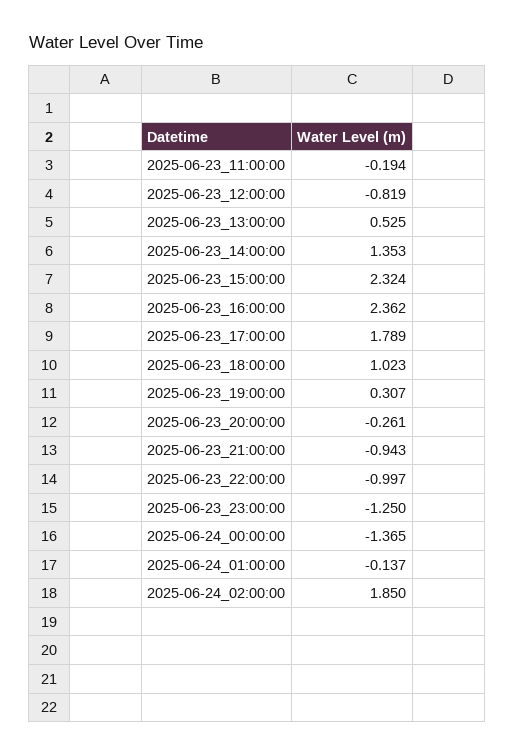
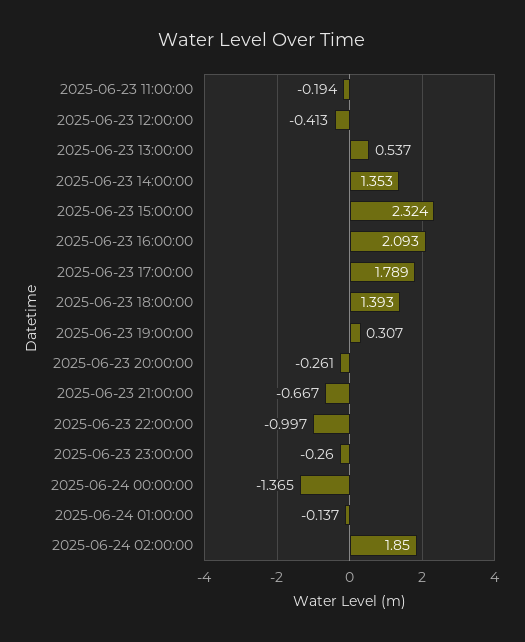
  {
    "2025-06-23_11:00:00": -0.194,
-   "2025-06-23_12:00:00": -0.819,
+   "2025-06-23_12:00:00": -0.413,
-   "2025-06-23_13:00:00": 0.525,
+   "2025-06-23_13:00:00": 0.537,
    "2025-06-23_14:00:00": 1.353,
    "2025-06-23_15:00:00": 2.324,
-   "2025-06-23_16:00:00": 2.362,
+   "2025-06-23_16:00:00": 2.093,
    "2025-06-23_17:00:00": 1.789,
-   "2025-06-23_18:00:00": 1.023,
+   "2025-06-23_18:00:00": 1.393,
    "2025-06-23_19:00:00": 0.307,
    "2025-06-23_20:00:00": -0.261,
-   "2025-06-23_21:00:00": -0.943,
+   "2025-06-23_21:00:00": -0.667,
    "2025-06-23_22:00:00": -0.997,
-   "2025-06-23_23:00:00": -1.25,
+   "2025-06-23_23:00:00": -0.26,
    "2025-06-24_00:00:00": -1.365,
    "2025-06-24_01:00:00": -0.137,
    "2025-06-24_02:00:00": 1.85
  }

